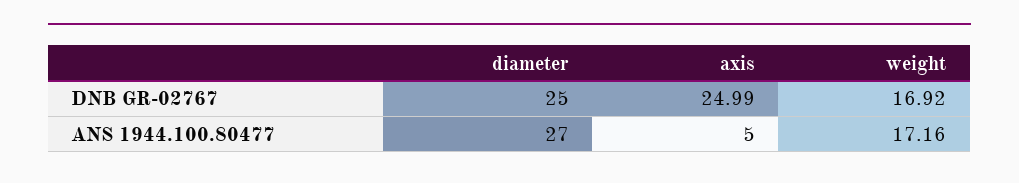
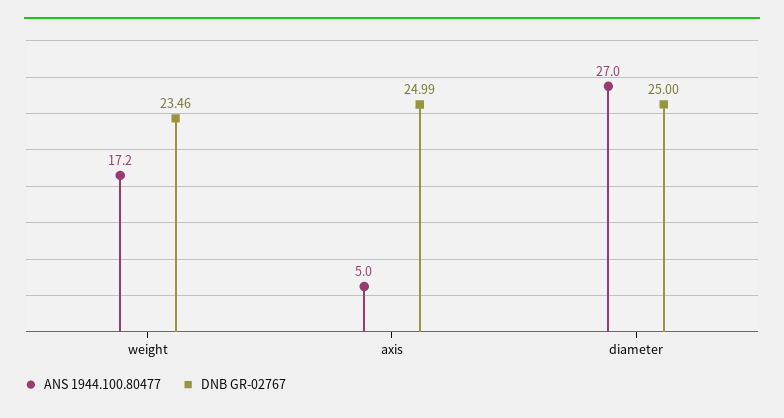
  {
    "DNB GR-02767": {
      "diameter": 25,
      "axis": 24.99,
-     "weight": 16.92
+     "weight": 23.46
    },
    "ANS 1944.100.80477": {
      "diameter": 27,
      "axis": 5,
-     "weight": 17.16
+     "weight": 17.2
    }
  }

